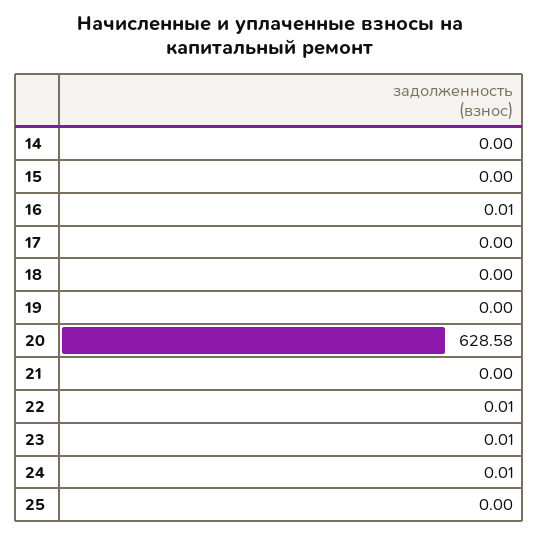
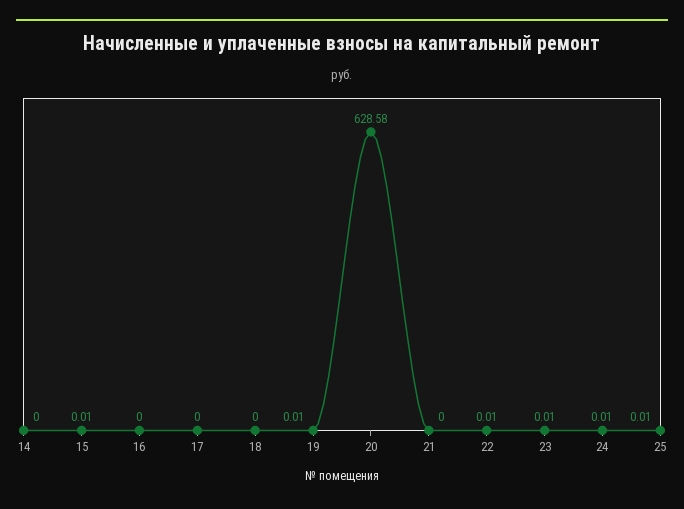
  {
    "14": 0,
-   "15": 0,
+   "15": 0.01,
-   "16": 0.01,
+   "16": 0,
    "17": 0,
    "18": 0,
-   "19": 0,
+   "19": 0.01,
    "20": 628.58,
    "21": 0,
    "22": 0.01,
    "23": 0.01,
    "24": 0.01,
-   "25": 0
+   "25": 0.01
  }

